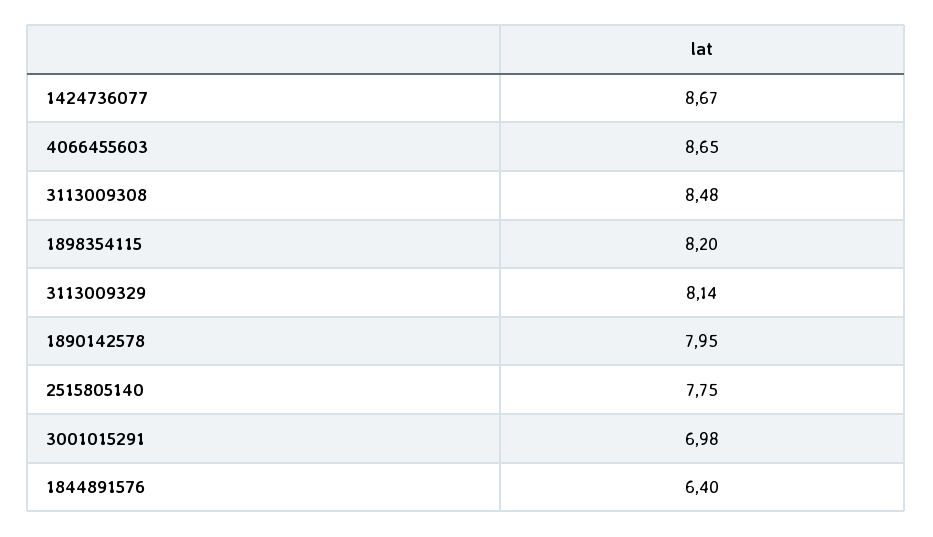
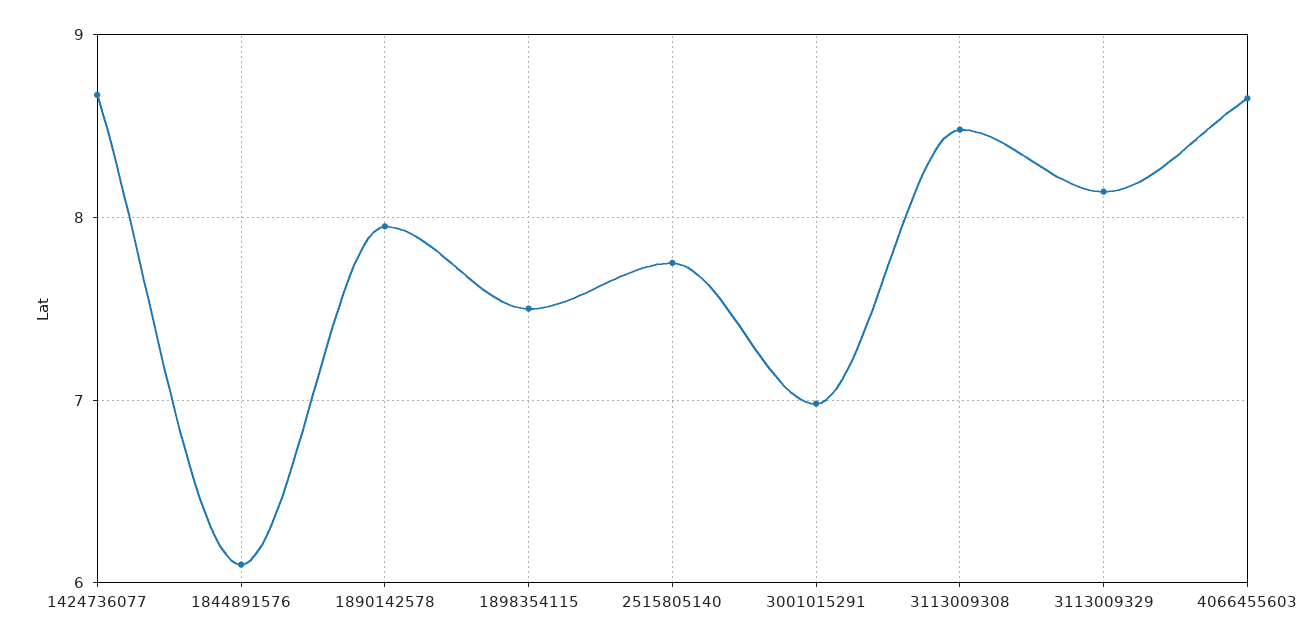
  {
    "1424736077": 8.67,
    "4066455603": 8.65,
    "3113009308": 8.48,
-   "1898354115": 8.2,
+   "1898354115": 7.5,
    "3113009329": 8.14,
    "1890142578": 7.95,
    "2515805140": 7.75,
    "3001015291": 6.98,
-   "1844891576": 6.4
+   "1844891576": 6.1
  }

